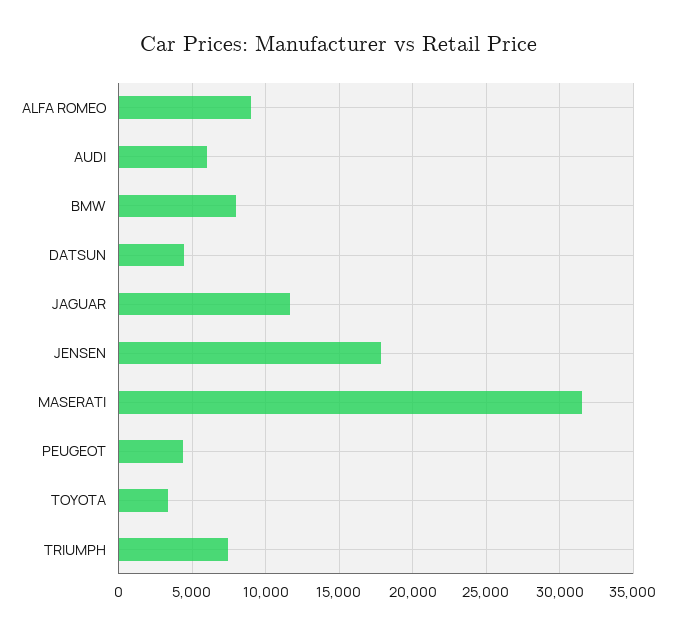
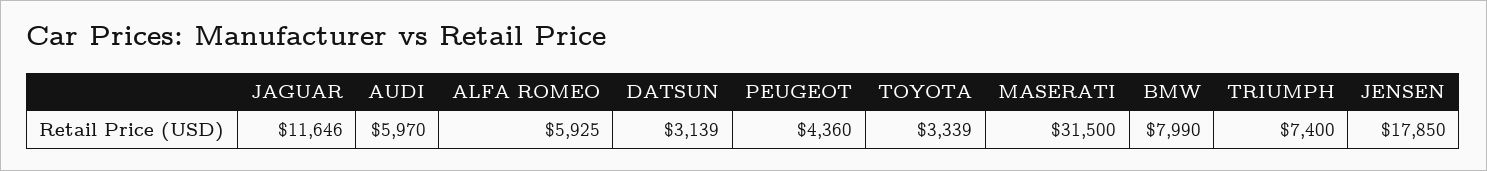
  {
-   "ALFA ROMEO": 9000,
+   "ALFA ROMEO": 5925,
    "AUDI": 5970,
    "BMW": 7990,
-   "DATSUN": 4500,
+   "DATSUN": 3139,
    "JAGUAR": 11646,
    "JENSEN": 17850,
    "MASERATI": 31500,
    "PEUGEOT": 4360,
    "TOYOTA": 3339,
    "TRIUMPH": 7400
  }

